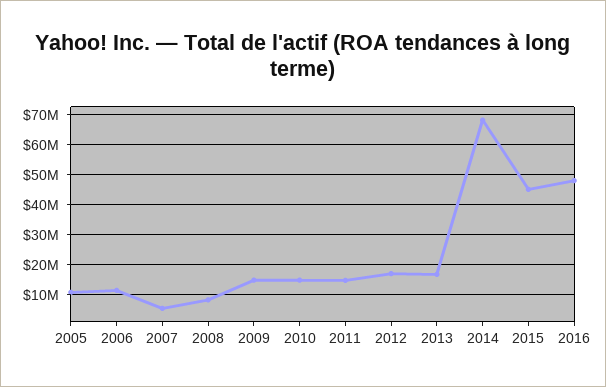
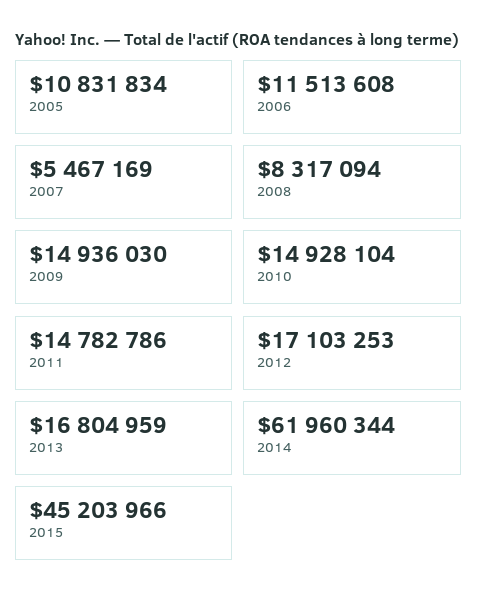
  {
    "2005": 10831834,
    "2006": 11513608,
    "2007": 5467169,
    "2008": 8317094,
    "2009": 14936030,
    "2010": 14928104,
    "2011": 14782786,
    "2012": 17103253,
    "2013": 16804959,
-   "2014": 67500000,
+   "2014": 61960344,
-   "2015": 45203966,
+   "2015": 45203966
-   "2016": 47500000
  }

